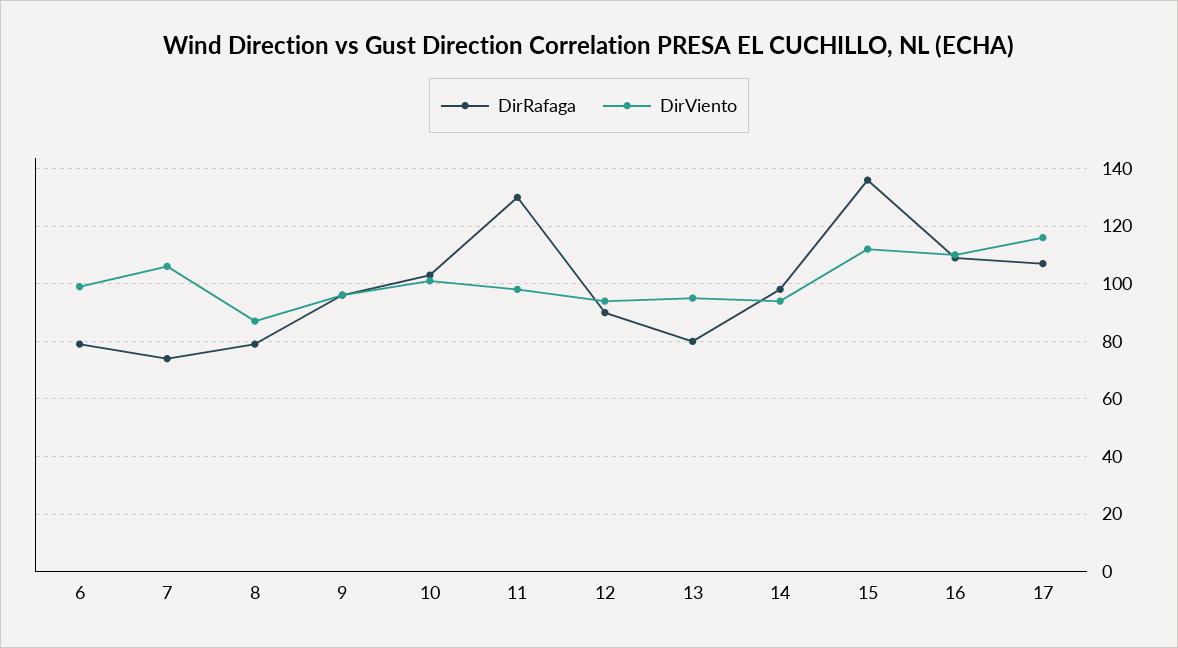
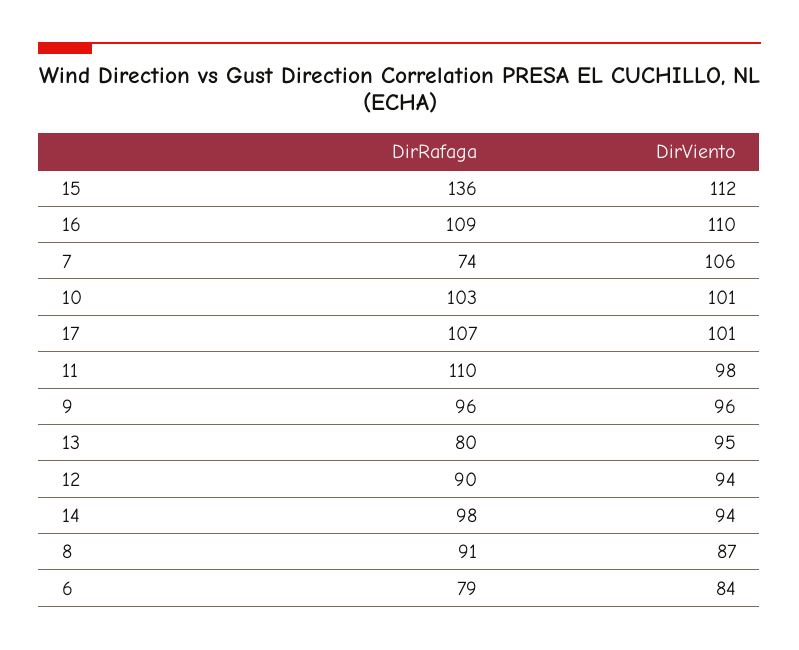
  {
    "DirRafaga": {
      "6": 79,
      "7": 74,
-     "8": 80,
+     "8": 91,
      "9": 96,
      "10": 103,
-     "11": 130,
+     "11": 110,
      "12": 90,
      "13": 80,
      "14": 98,
      "15": 136,
      "16": 109,
      "17": 107
    },
    "DirViento": {
-     "6": 100,
+     "6": 84,
      "7": 106,
      "8": 87,
      "9": 96,
      "10": 101,
      "11": 98,
      "12": 94,
      "13": 95,
      "14": 94,
      "15": 112,
      "16": 110,
-     "17": 115
+     "17": 101
    }
  }

